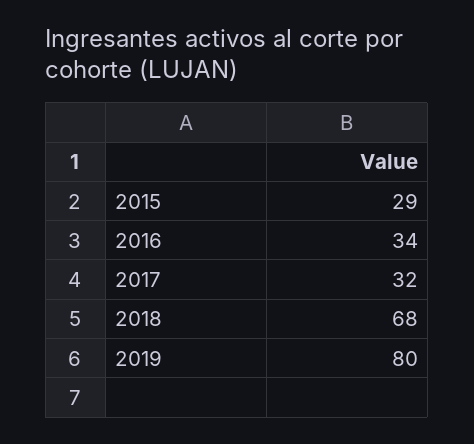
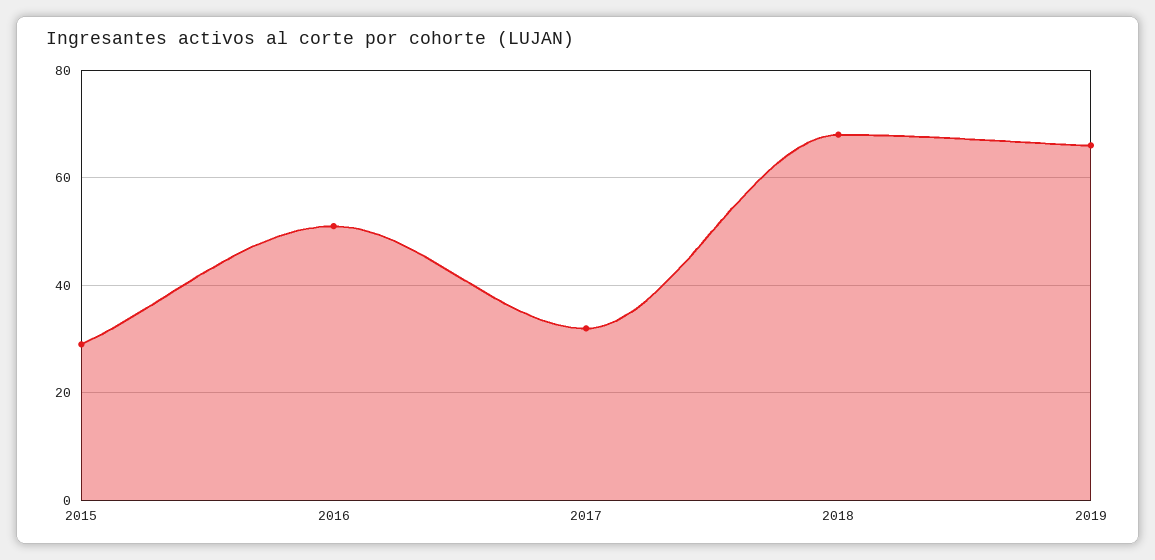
  {
    "2015": 29,
-   "2016": 34,
+   "2016": 50,
    "2017": 32,
    "2018": 68,
-   "2019": 80
+   "2019": 65
  }

